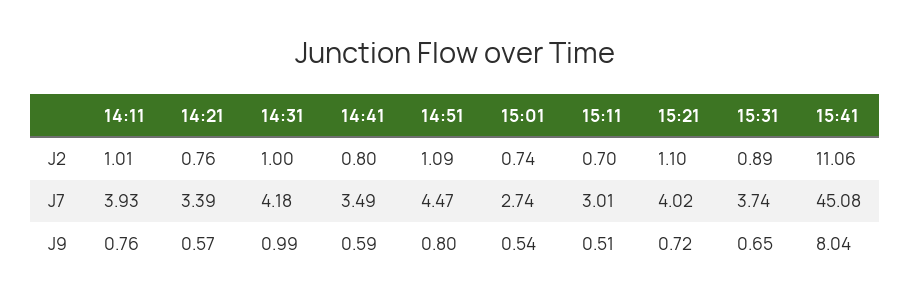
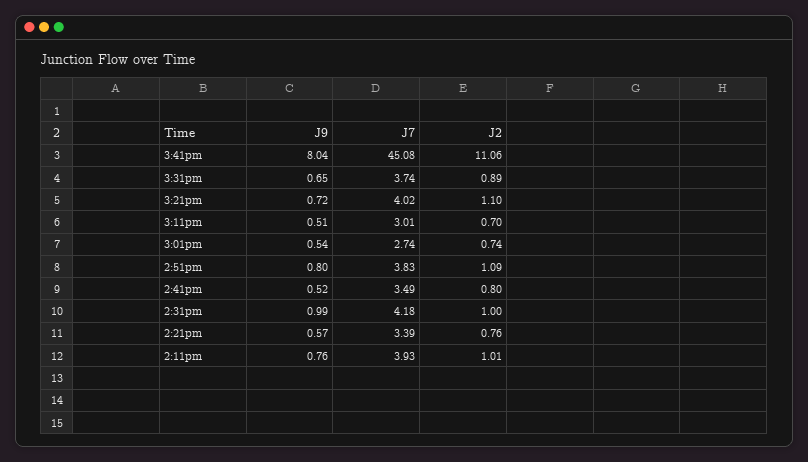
  {
    "14:11": {
      "J2": 1.01,
      "J7": 3.93,
      "J9": 0.76
    },
    "14:21": {
      "J2": 0.76,
      "J7": 3.39,
      "J9": 0.57
    },
    "14:31": {
      "J2": 1,
      "J7": 4.18,
      "J9": 0.99
    },
    "14:41": {
      "J2": 0.8,
      "J7": 3.49,
-     "J9": 0.59
+     "J9": 0.52
    },
    "14:51": {
      "J2": 1.09,
-     "J7": 4.47,
+     "J7": 3.83,
      "J9": 0.8
    },
    "15:01": {
      "J2": 0.74,
      "J7": 2.74,
      "J9": 0.54
    },
    "15:11": {
      "J2": 0.7,
      "J7": 3.01,
      "J9": 0.51
    },
    "15:21": {
      "J2": 1.1,
      "J7": 4.02,
      "J9": 0.72
    },
    "15:31": {
      "J2": 0.89,
      "J7": 3.74,
      "J9": 0.65
    },
    "15:41": {
      "J2": 11.06,
      "J7": 45.08,
      "J9": 8.04
    }
  }

